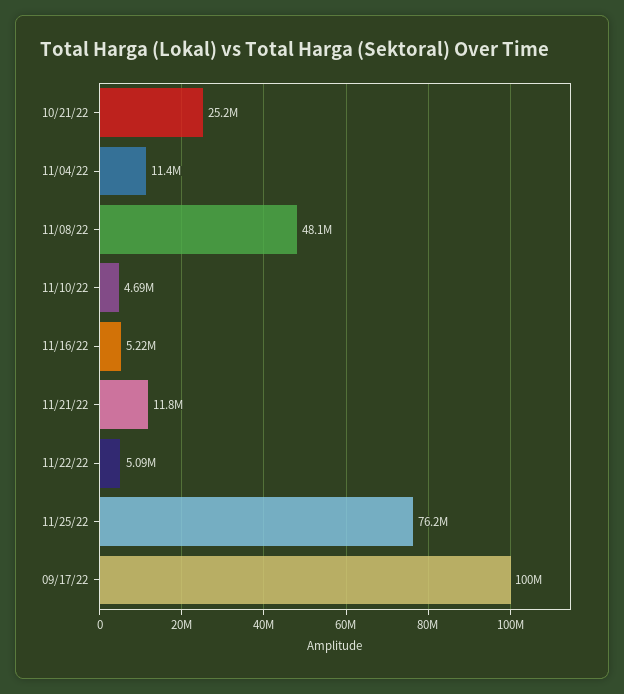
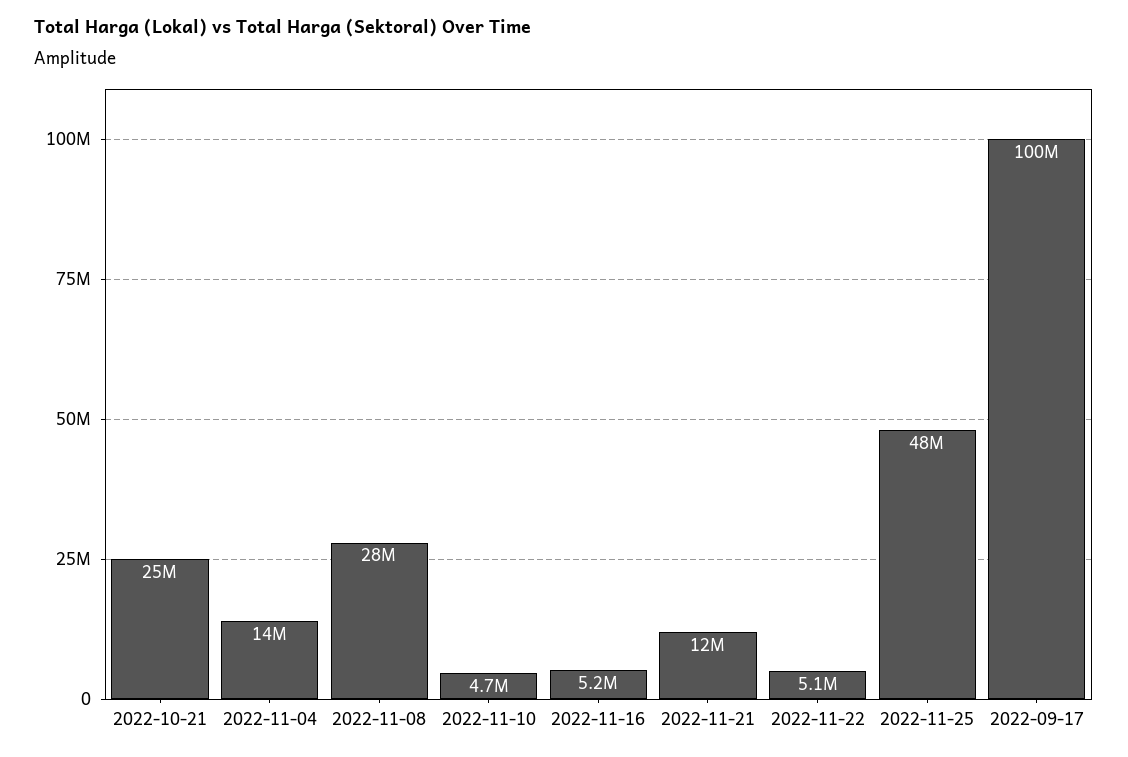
  {
    "10/21/22": 25200000,
-   "11/04/22": 11400000,
+   "11/04/22": 14000000,
-   "11/08/22": 48100000,
+   "11/08/22": 28000000,
    "11/10/22": 4690000,
    "11/16/22": 5220000,
    "11/21/22": 11800000,
    "11/22/22": 5090000,
-   "11/25/22": 76200000,
+   "11/25/22": 48000000,
    "09/17/22": 100000000
  }

